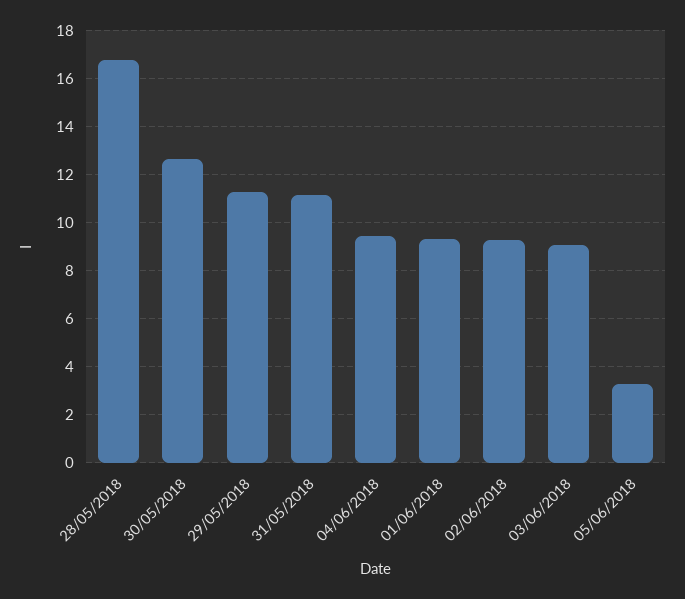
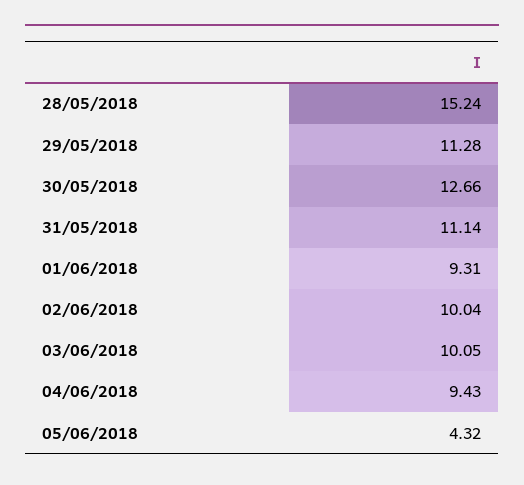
  {
-   "28/05/2018": 16.75,
+   "28/05/2018": 15.24,
    "30/05/2018": 12.66,
    "29/05/2018": 11.28,
    "31/05/2018": 11.14,
    "04/06/2018": 9.43,
    "01/06/2018": 9.31,
-   "02/06/2018": 9.25,
+   "02/06/2018": 10.04,
-   "03/06/2018": 9,
+   "03/06/2018": 10.05,
-   "05/06/2018": 3.25
+   "05/06/2018": 4.32
  }

